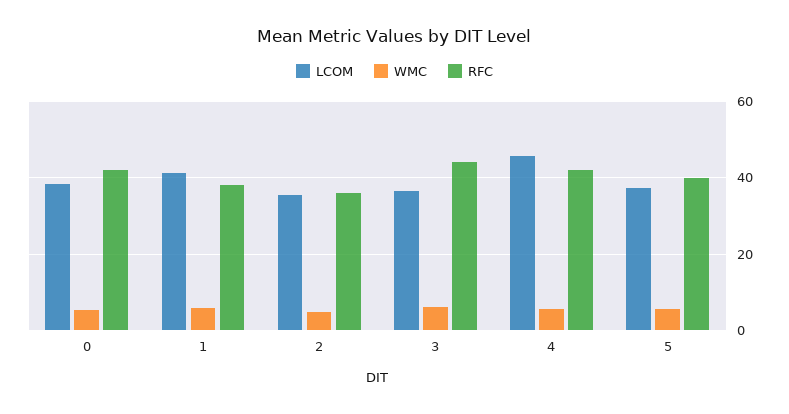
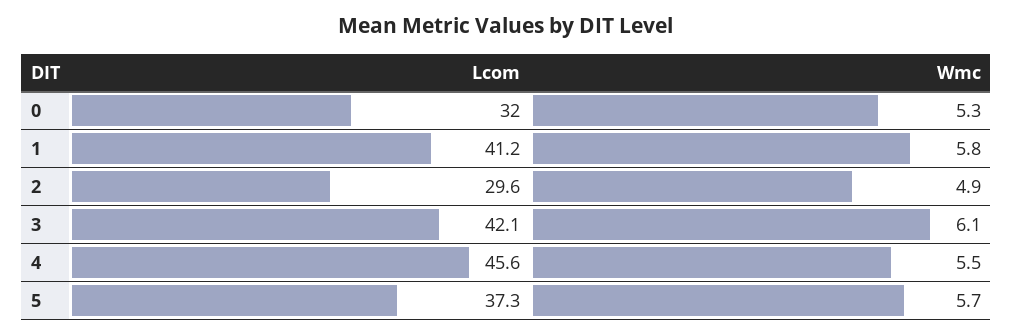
  {
    "LCOM": {
-     "0": 38,
+     "0": 32,
      "1": 41.2,
-     "2": 36,
+     "2": 29.6,
-     "3": 36,
+     "3": 42.1,
      "4": 45.6,
      "5": 37.3
    },
    "WMC": {
      "0": 5.3,
      "1": 5.8,
      "2": 4.9,
      "3": 6.1,
      "4": 5.5,
      "5": 5.7
-   },
+   }
-   "RFC": {
-     "0": 42,
-     "1": 38,
-     "2": 36,
-     "3": 44,
-     "4": 42,
-     "5": 40
-   }
  }

